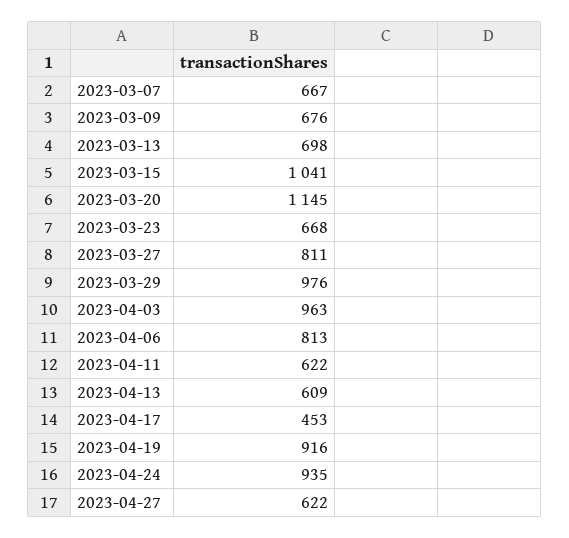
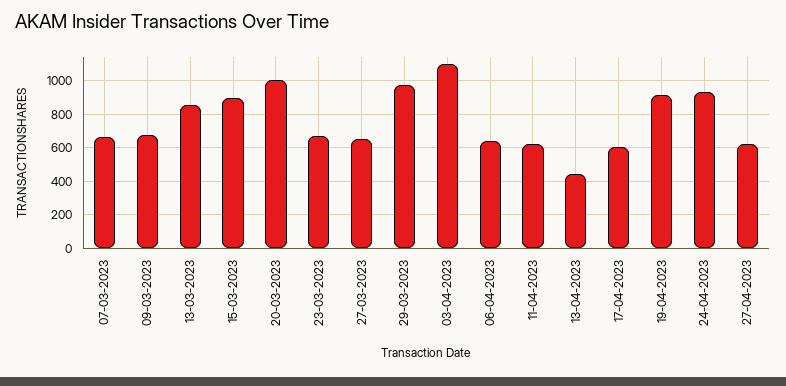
  {
    "2023-03-07": 667,
    "2023-03-09": 676,
-   "2023-03-13": 698,
+   "2023-03-13": 850,
-   "2023-03-15": 1041,
+   "2023-03-15": 900,
-   "2023-03-20": 1145,
+   "2023-03-20": 1000,
    "2023-03-23": 668,
-   "2023-03-27": 811,
+   "2023-03-27": 650,
    "2023-03-29": 976,
-   "2023-04-03": 963,
+   "2023-04-03": 1100,
-   "2023-04-06": 813,
+   "2023-04-06": 650,
    "2023-04-11": 622,
-   "2023-04-13": 609,
+   "2023-04-13": 450,
-   "2023-04-17": 453,
+   "2023-04-17": 600,
    "2023-04-19": 916,
    "2023-04-24": 935,
    "2023-04-27": 622
  }

